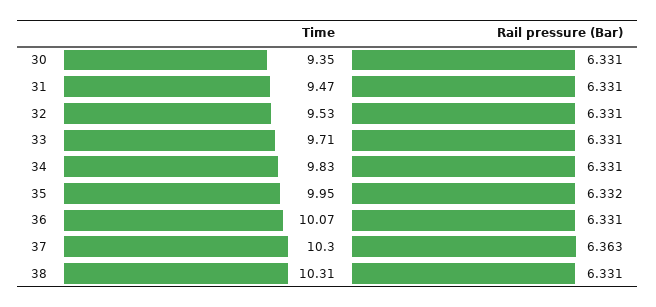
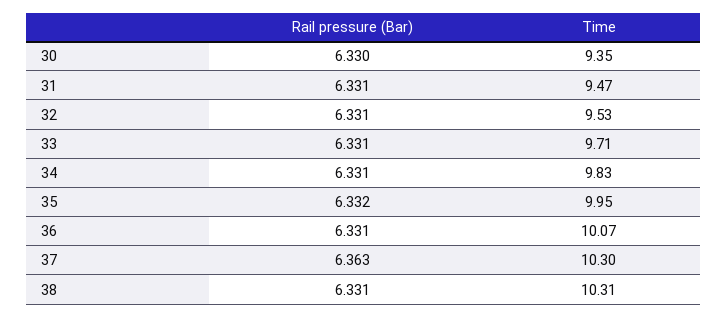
  {
    "Time": {
      "30": 9.35,
      "31": 9.47,
      "32": 9.53,
      "33": 9.71,
      "34": 9.83,
      "35": 9.95,
      "36": 10.07,
      "37": 10.3,
      "38": 10.31
    },
    "Rail pressure (Bar)": {
-     "30": 6.331,
+     "30": 6.33,
      "31": 6.331,
      "32": 6.331,
      "33": 6.331,
      "34": 6.331,
      "35": 6.332,
      "36": 6.331,
      "37": 6.363,
      "38": 6.331
    }
  }

